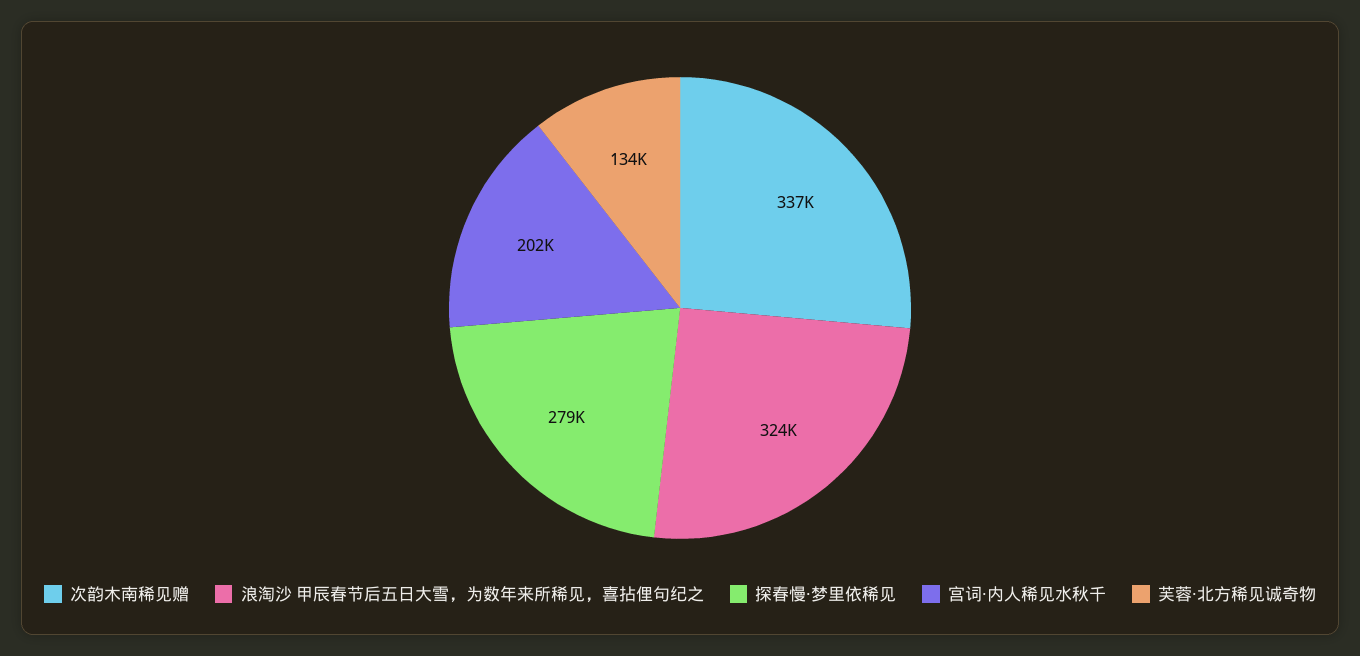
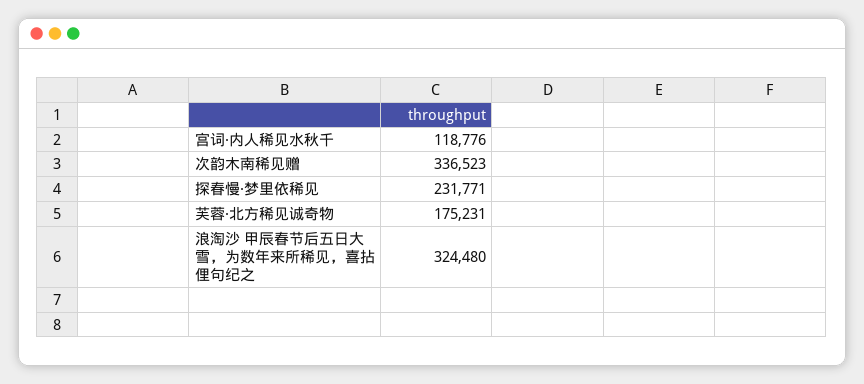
  {
    "次韵木南稀见赠": 336523,
    "浪淘沙 甲辰春节后五日大雪，为数年来所稀见，喜拈俚句纪之": 324480,
-   "探春慢·梦里依稀见": 279000,
+   "探春慢·梦里依稀见": 231771,
-   "宫词·内人稀见水秋千": 202000,
+   "宫词·内人稀见水秋千": 118776,
-   "芙蓉·北方稀见诚奇物": 134000
+   "芙蓉·北方稀见诚奇物": 175231
  }

